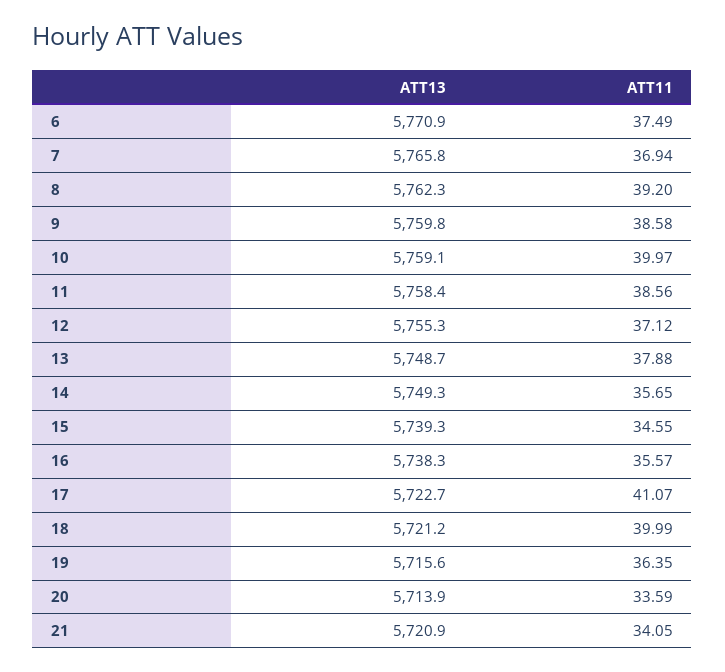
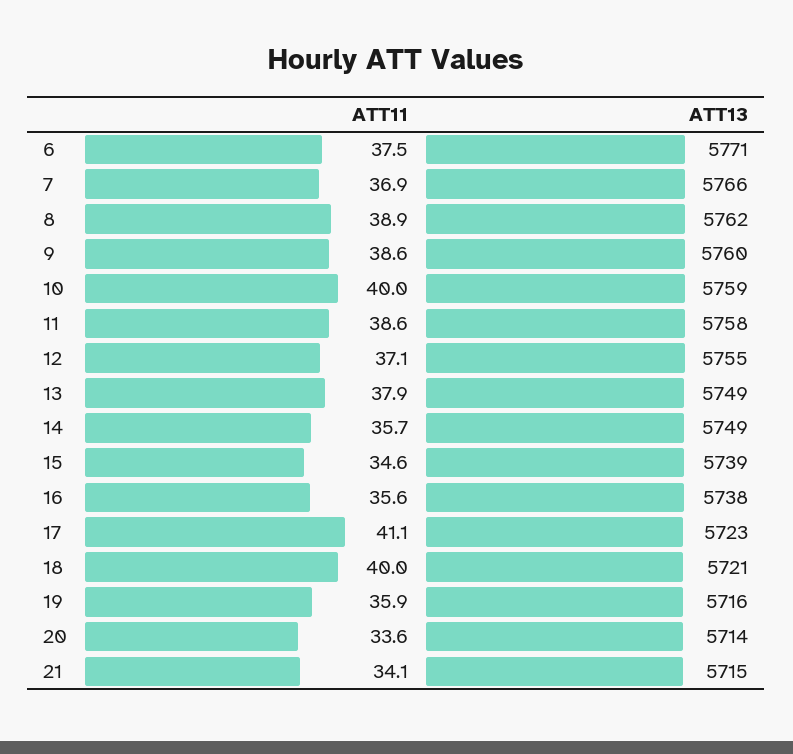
  {
    "ATT13": {
      "6": 5770.9,
      "7": 5765.8,
      "8": 5762.3,
      "9": 5759.8,
      "10": 5759.1,
      "11": 5758.4,
      "12": 5755.3,
      "13": 5748.7,
      "14": 5749.3,
      "15": 5739.3,
      "16": 5738.3,
      "17": 5722.7,
      "18": 5721.2,
      "19": 5715.6,
      "20": 5713.9,
-     "21": 5720.9
+     "21": 5715
    },
    "ATT11": {
      "6": 37.49,
      "7": 36.94,
-     "8": 39.2,
+     "8": 38.9,
      "9": 38.58,
      "10": 39.97,
      "11": 38.56,
      "12": 37.12,
      "13": 37.88,
      "14": 35.65,
      "15": 34.55,
      "16": 35.57,
      "17": 41.07,
      "18": 39.99,
-     "19": 36.35,
+     "19": 35.9,
      "20": 33.59,
      "21": 34.05
    }
  }

